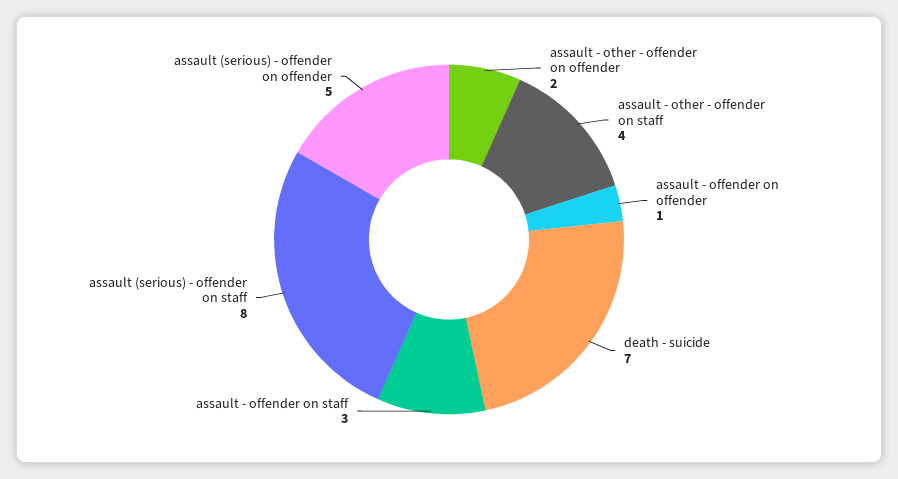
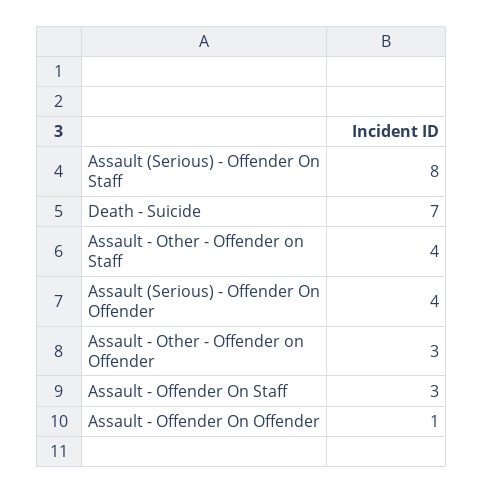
  {
-   "assault - other - offender on offender": 2,
+   "assault - other - offender on offender": 3,
    "assault - other - offender on staff": 4,
    "assault - offender on offender": 1,
    "death - suicide": 7,
    "assault - offender on staff": 3,
    "assault (serious) - offender on staff": 8,
-   "assault (serious) - offender on offender": 5
+   "assault (serious) - offender on offender": 4
  }

